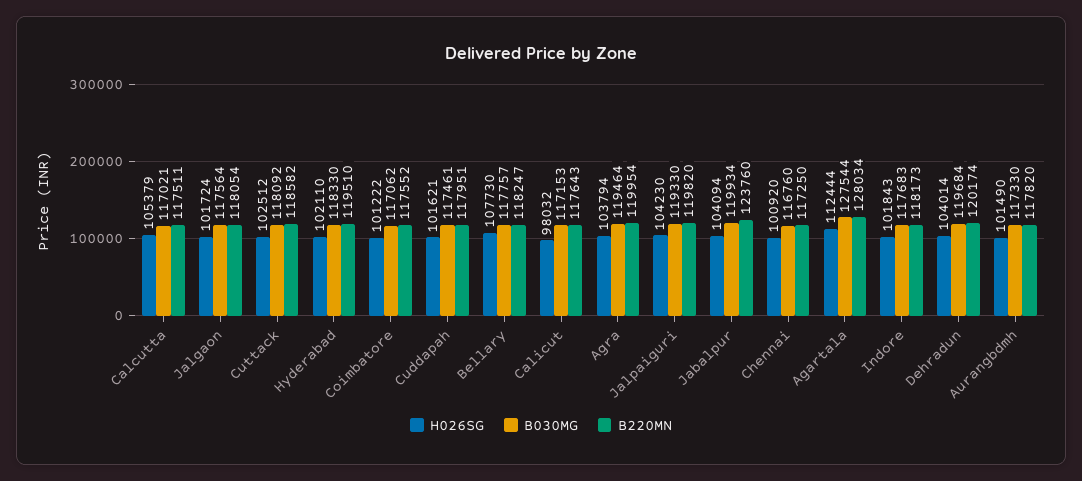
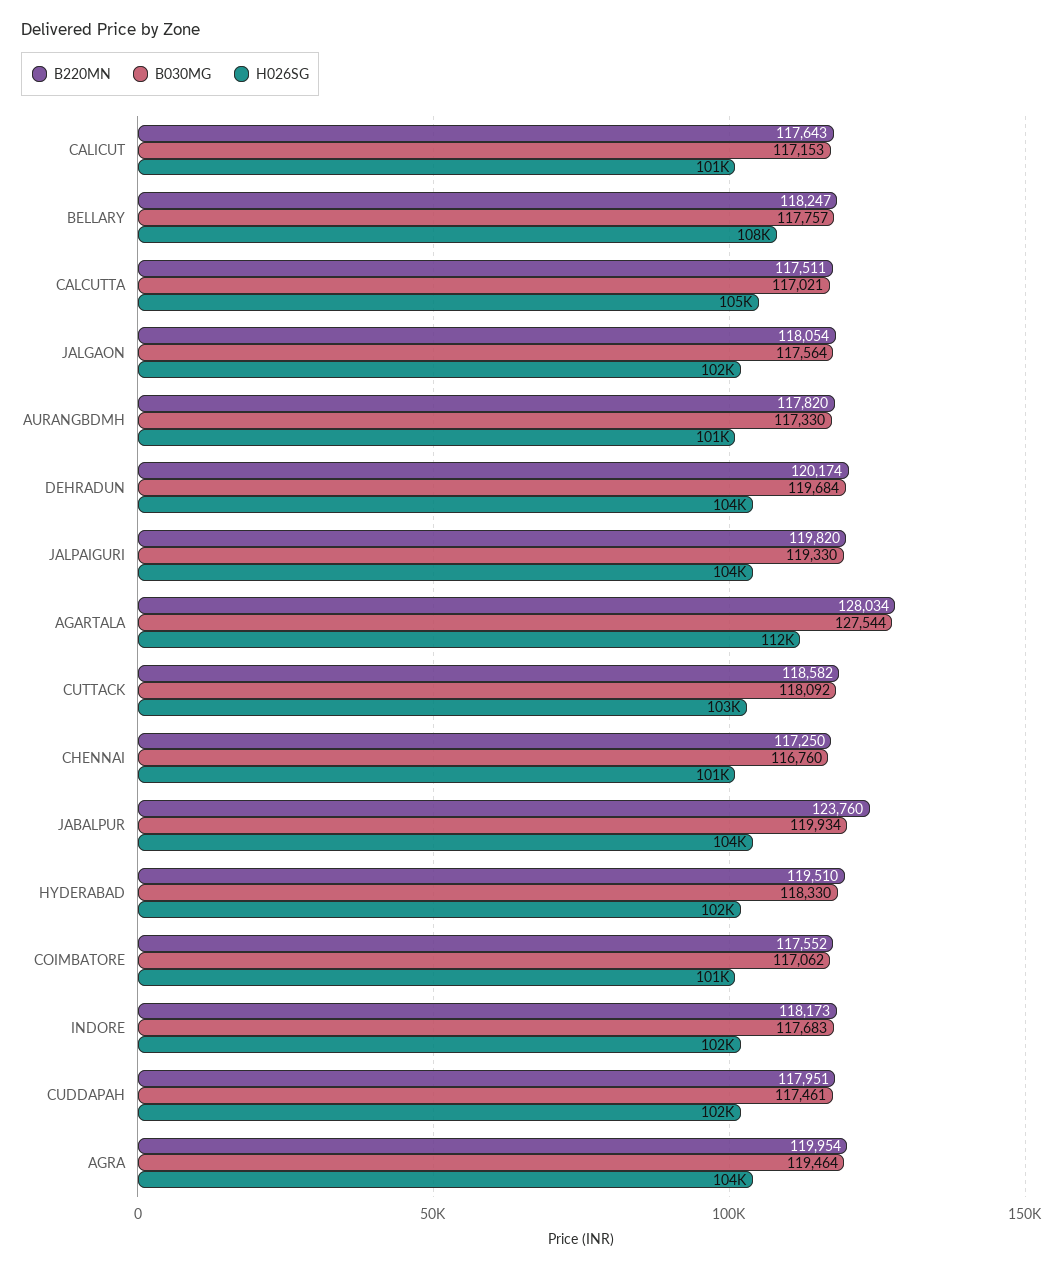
  {
    "H026SG": {
      "Calcutta": 105379,
      "Jalgaon": 101724,
      "Cuttack": 102512,
      "Hyderabad": 102110,
      "Coimbatore": 101222,
      "Cuddapah": 101621,
      "Bellary": 107730,
-     "Calicut": 98032,
+     "Calicut": 101000,
      "Agra": 103794,
      "Jalpaiguri": 104230,
      "Jabalpur": 104094,
      "Chennai": 100920,
      "Agartala": 112444,
      "Indore": 101843,
      "Dehradun": 104014,
      "Aurangbdmh": 101490
    },
    "B030MG": {
      "Calcutta": 117021,
      "Jalgaon": 117564,
      "Cuttack": 118092,
      "Hyderabad": 118330,
      "Coimbatore": 117062,
      "Cuddapah": 117461,
      "Bellary": 117757,
      "Calicut": 117153,
      "Agra": 119464,
      "Jalpaiguri": 119330,
      "Jabalpur": 119934,
      "Chennai": 116760,
      "Agartala": 127544,
      "Indore": 117683,
      "Dehradun": 119684,
      "Aurangbdmh": 117330
    },
    "B220MN": {
      "Calcutta": 117511,
      "Jalgaon": 118054,
      "Cuttack": 118582,
      "Hyderabad": 119510,
      "Coimbatore": 117552,
      "Cuddapah": 117951,
      "Bellary": 118247,
      "Calicut": 117643,
      "Agra": 119954,
      "Jalpaiguri": 119820,
      "Jabalpur": 123760,
      "Chennai": 117250,
      "Agartala": 128034,
      "Indore": 118173,
      "Dehradun": 120174,
      "Aurangbdmh": 117820
    }
  }

